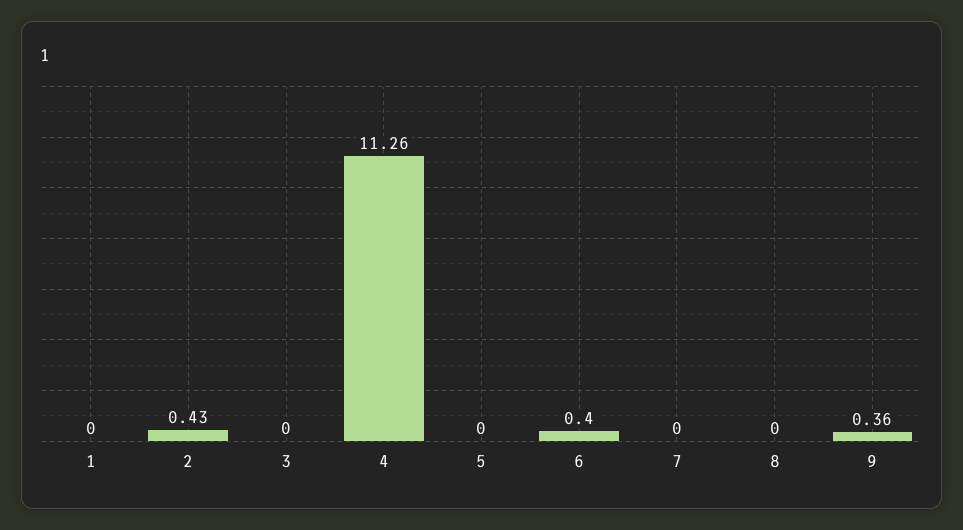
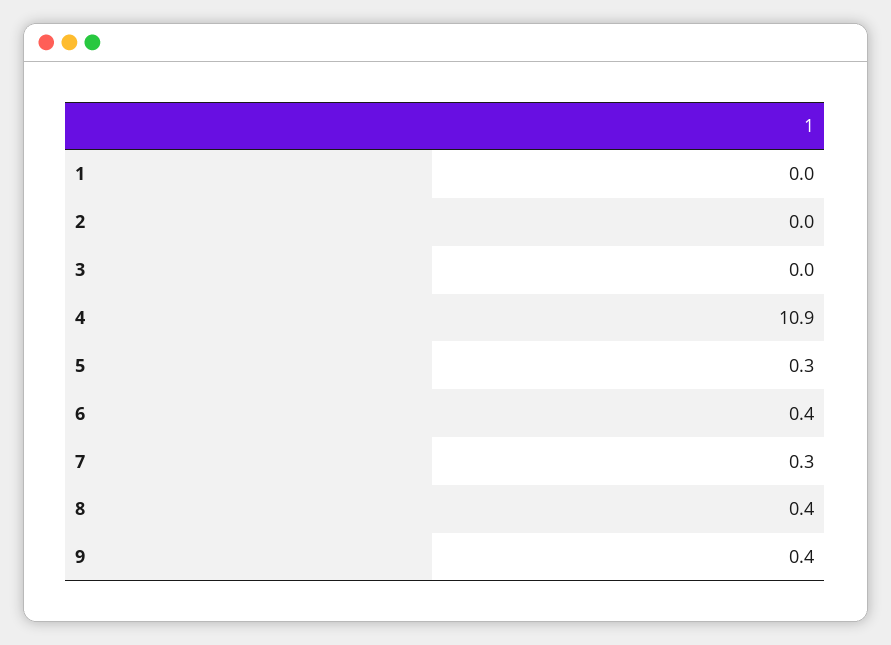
  {
    "1": 0,
-   "2": 0.43,
+   "2": 0,
    "3": 0,
-   "4": 11.26,
+   "4": 10.9,
-   "5": 0,
+   "5": 0.3,
    "6": 0.4,
-   "7": 0,
+   "7": 0.3,
-   "8": 0,
+   "8": 0.4,
    "9": 0.36
  }

